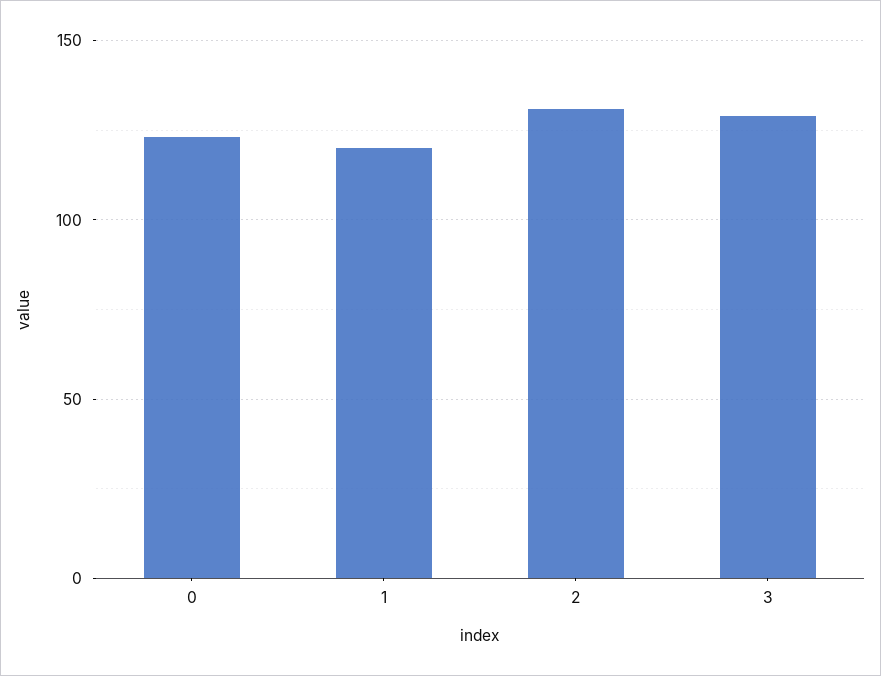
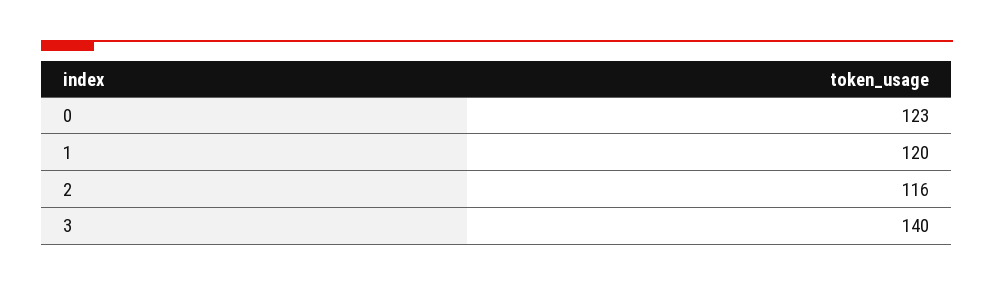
  {
    "0": 123,
    "1": 120,
-   "2": 130,
+   "2": 116,
-   "3": 130
+   "3": 140
  }

